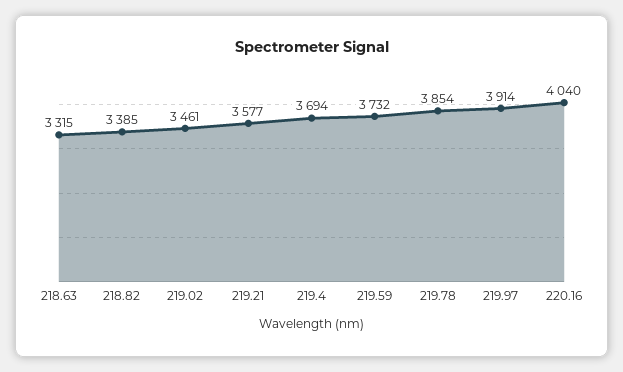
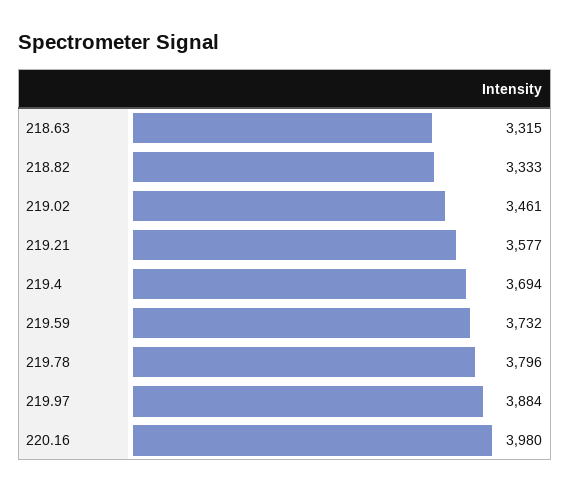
  {
    "218.63": 3315,
-   "218.82": 3385,
+   "218.82": 3333,
    "219.02": 3461,
    "219.21": 3577,
    "219.4": 3694,
    "219.59": 3732,
-   "219.78": 3854,
+   "219.78": 3796,
-   "219.97": 3914,
+   "219.97": 3884,
-   "220.16": 4040
+   "220.16": 3980
  }

